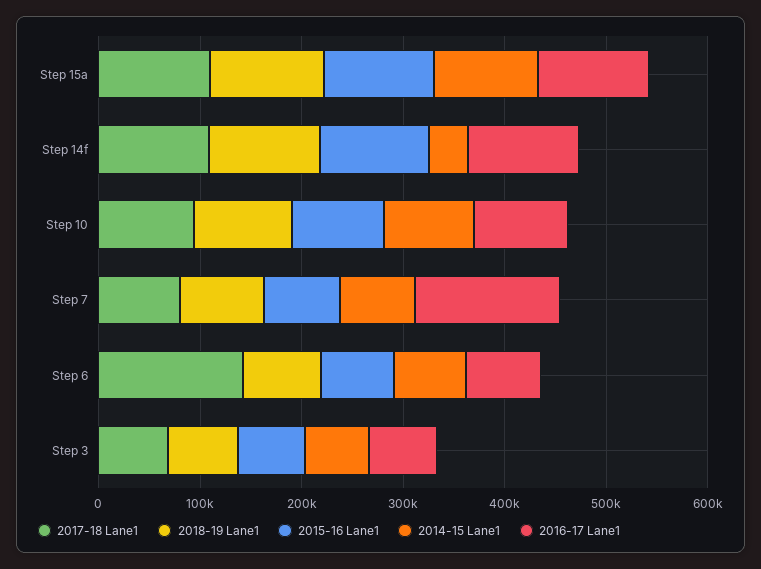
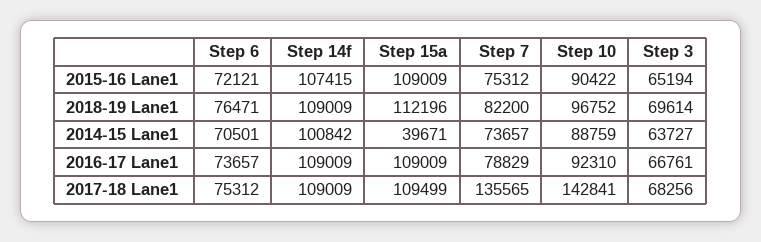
  {
    "2017-18 Lane1": {
      "Step 15a": 109499,
      "Step 14f": 109009,
-     "Step 10": 100000,
+     "Step 10": 142841,
-     "Step 7": 80000,
+     "Step 7": 135565,
-     "Step 6": 140000,
+     "Step 6": 75312,
      "Step 3": 68256
    },
    "2018-19 Lane1": {
      "Step 15a": 112196,
      "Step 14f": 109009,
      "Step 10": 96752,
      "Step 7": 82200,
      "Step 6": 76471,
      "Step 3": 69614
    },
    "2015-16 Lane1": {
      "Step 15a": 109009,
      "Step 14f": 107415,
      "Step 10": 90422,
      "Step 7": 75312,
      "Step 6": 72121,
      "Step 3": 65194
    },
    "2014-15 Lane1": {
-     "Step 15a": 100000,
+     "Step 15a": 39671,
-     "Step 14f": 40000,
+     "Step 14f": 100842,
      "Step 10": 88759,
      "Step 7": 73657,
      "Step 6": 70501,
      "Step 3": 63727
    },
    "2016-17 Lane1": {
      "Step 15a": 109009,
      "Step 14f": 109009,
      "Step 10": 92310,
-     "Step 7": 140000,
+     "Step 7": 78829,
      "Step 6": 73657,
      "Step 3": 66761
    }
  }

